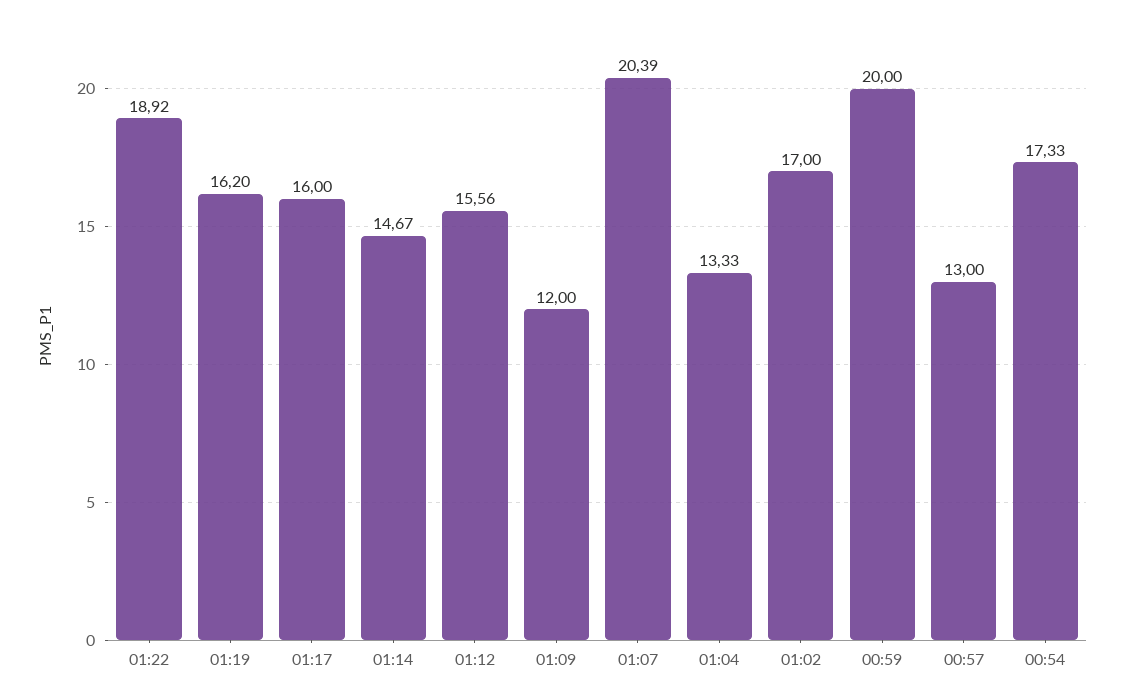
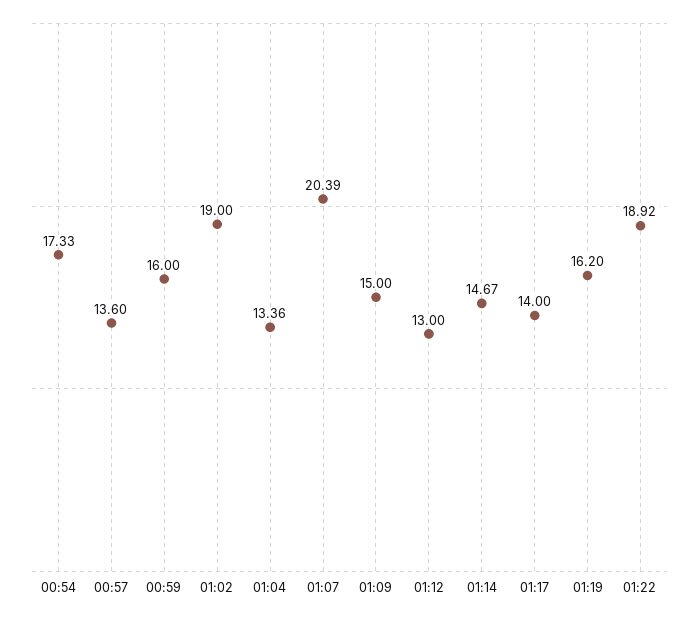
  {
    "01:22": 18.92,
    "01:19": 16.2,
-   "01:17": 16,
+   "01:17": 14,
    "01:14": 14.67,
-   "01:12": 15.56,
+   "01:12": 13,
-   "01:09": 12,
+   "01:09": 15,
    "01:07": 20.39,
-   "01:04": 13.33,
+   "01:04": 13.36,
-   "01:02": 17,
+   "01:02": 19,
-   "00:59": 20,
+   "00:59": 16,
-   "00:57": 13,
+   "00:57": 13.6,
    "00:54": 17.33
  }

